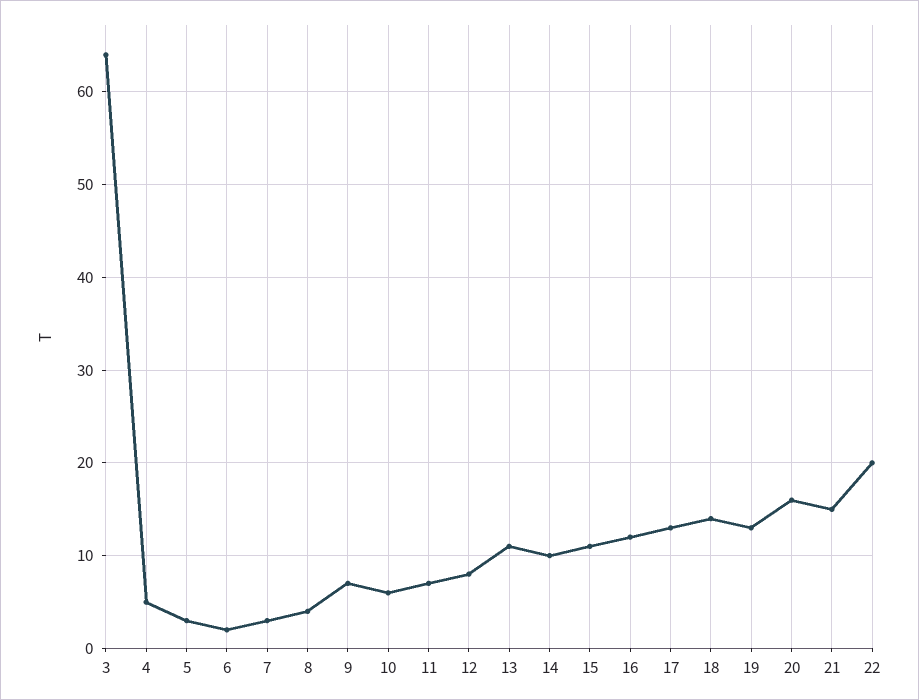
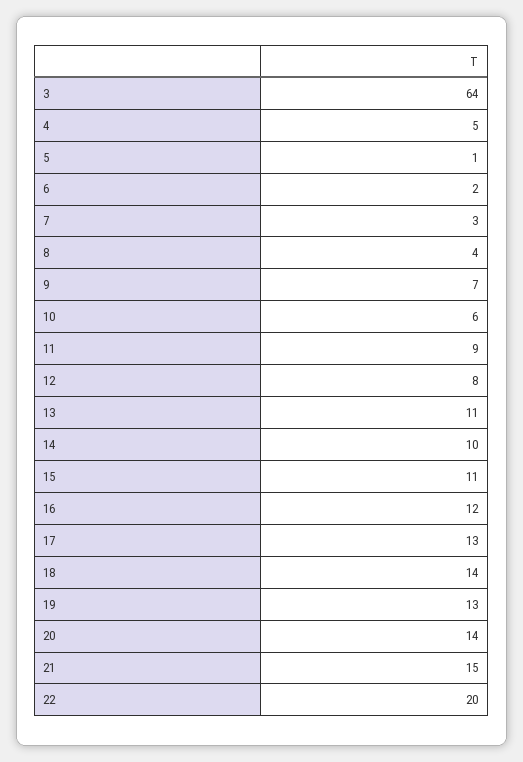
  {
    "3": 64,
    "4": 5,
-   "5": 3,
+   "5": 1,
    "6": 2,
    "7": 3,
    "8": 4,
    "9": 7,
    "10": 6,
-   "11": 7,
+   "11": 9,
    "12": 8,
    "13": 11,
    "14": 10,
    "15": 11,
    "16": 12,
    "17": 13,
    "18": 14,
    "19": 13,
-   "20": 16,
+   "20": 14,
    "21": 15,
    "22": 20
  }

